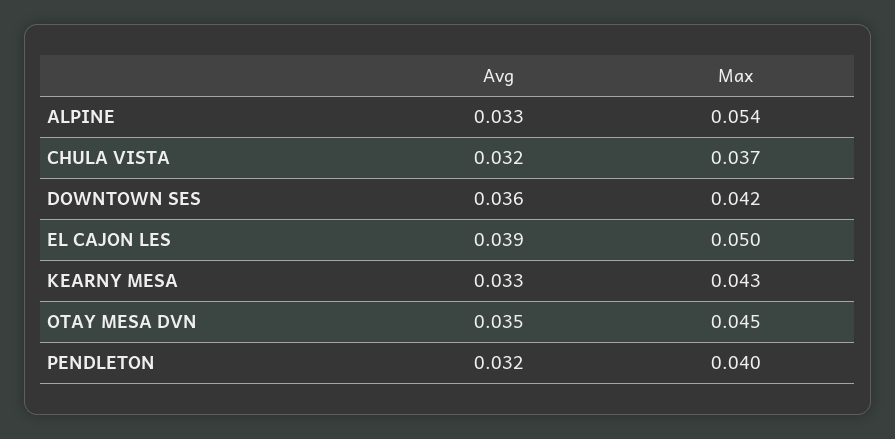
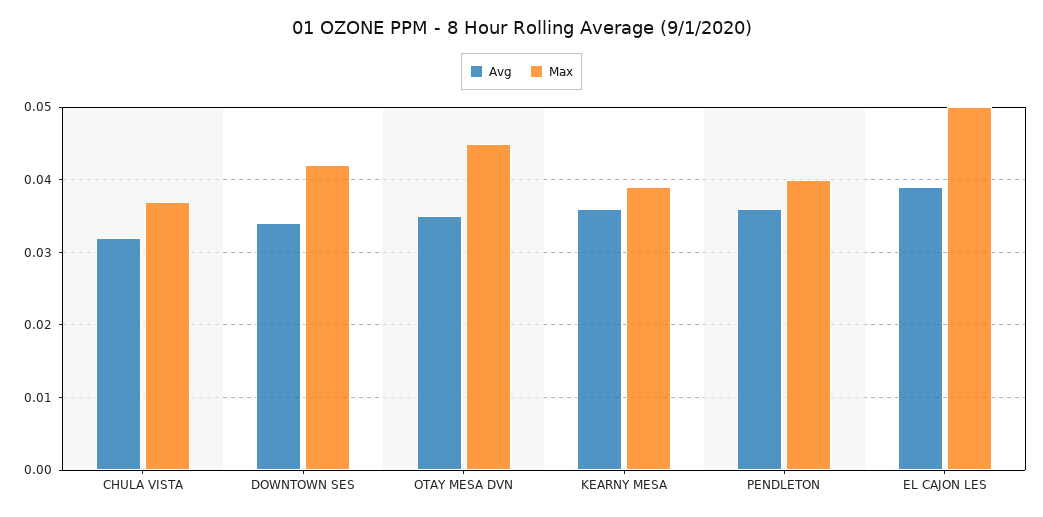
  {
    "Avg": {
-     "ALPINE": 0.033,
      "CHULA VISTA": 0.032,
-     "DOWNTOWN SES": 0.036,
+     "DOWNTOWN SES": 0.034,
      "EL CAJON LES": 0.039,
-     "KEARNY MESA": 0.033,
+     "KEARNY MESA": 0.036,
      "OTAY MESA DVN": 0.035,
-     "PENDLETON": 0.032
+     "PENDLETON": 0.036
    },
    "Max": {
-     "ALPINE": 0.054,
      "CHULA VISTA": 0.037,
      "DOWNTOWN SES": 0.042,
      "EL CAJON LES": 0.05,
-     "KEARNY MESA": 0.043,
+     "KEARNY MESA": 0.039,
      "OTAY MESA DVN": 0.045,
      "PENDLETON": 0.04
    }
  }

